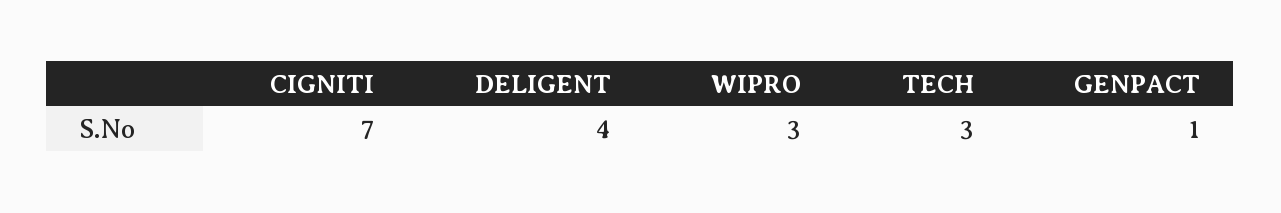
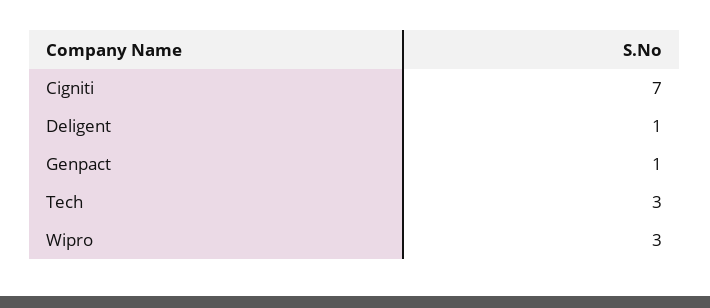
  {
    "CIGNITI": 7,
-   "DELIGENT": 4,
+   "DELIGENT": 1,
    "WIPRO": 3,
    "TECH": 3,
    "GENPACT": 1
  }

